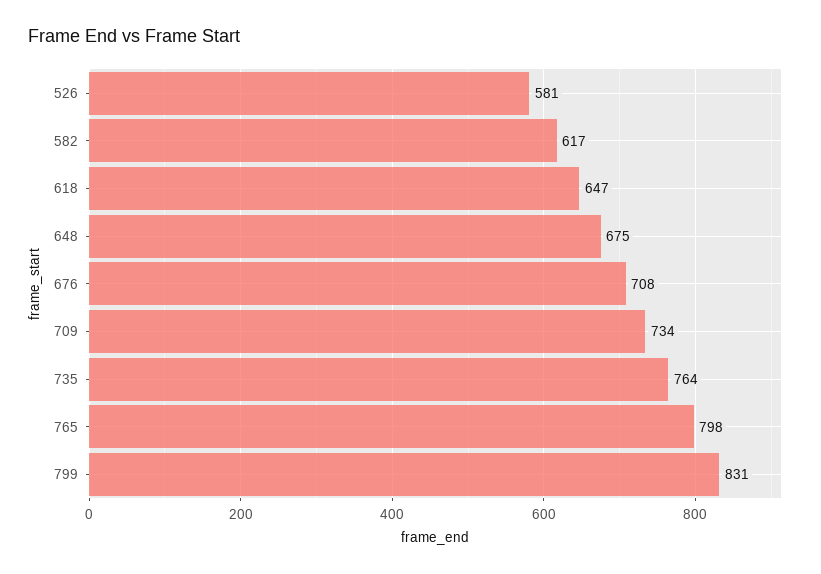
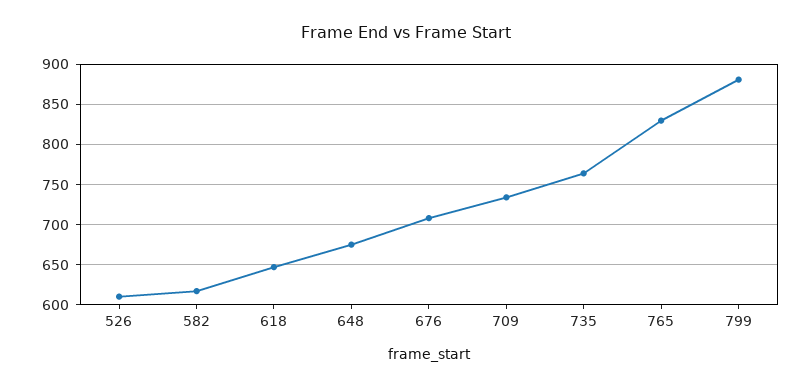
  {
-   "526": 581,
+   "526": 610,
    "582": 617,
    "618": 647,
    "648": 675,
    "676": 708,
    "709": 734,
    "735": 764,
-   "765": 798,
+   "765": 830,
-   "799": 831
+   "799": 880
  }

